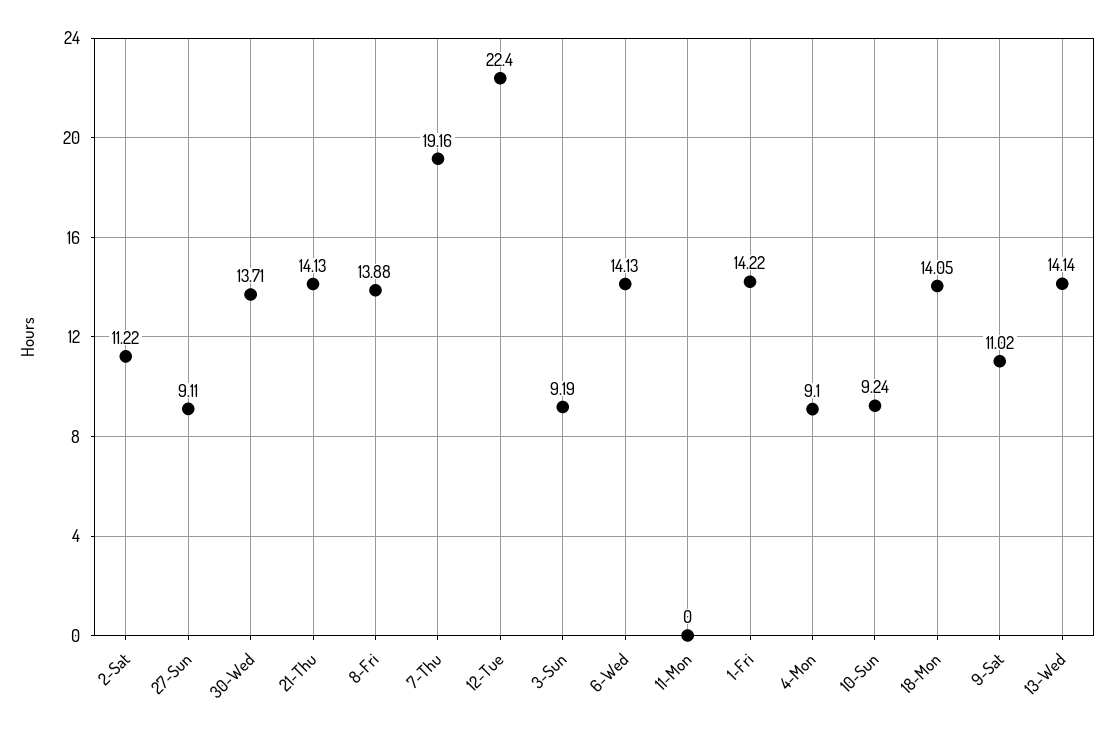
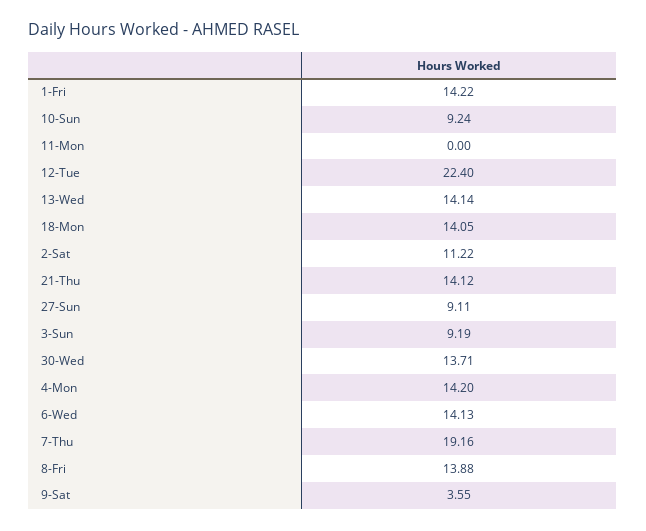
  {
    "2-Sat": 11.22,
    "27-Sun": 9.11,
    "30-Wed": 13.71,
-   "21-Thu": 14.13,
+   "21-Thu": 14.12,
    "8-Fri": 13.88,
    "7-Thu": 19.16,
    "12-Tue": 22.4,
    "3-Sun": 9.19,
    "6-Wed": 14.13,
    "11-Mon": 0,
    "1-Fri": 14.22,
-   "4-Mon": 9.1,
+   "4-Mon": 14.2,
    "10-Sun": 9.24,
    "18-Mon": 14.05,
-   "9-Sat": 11.02,
+   "9-Sat": 3.55,
    "13-Wed": 14.14
  }

